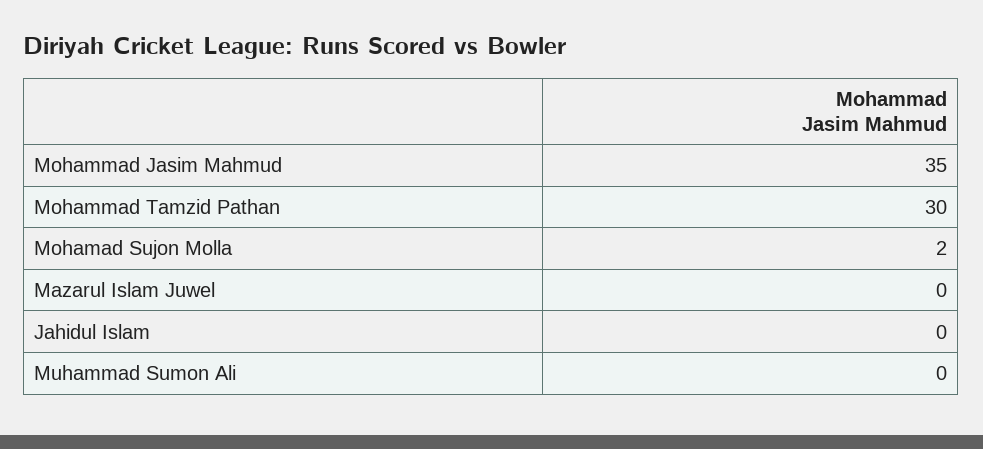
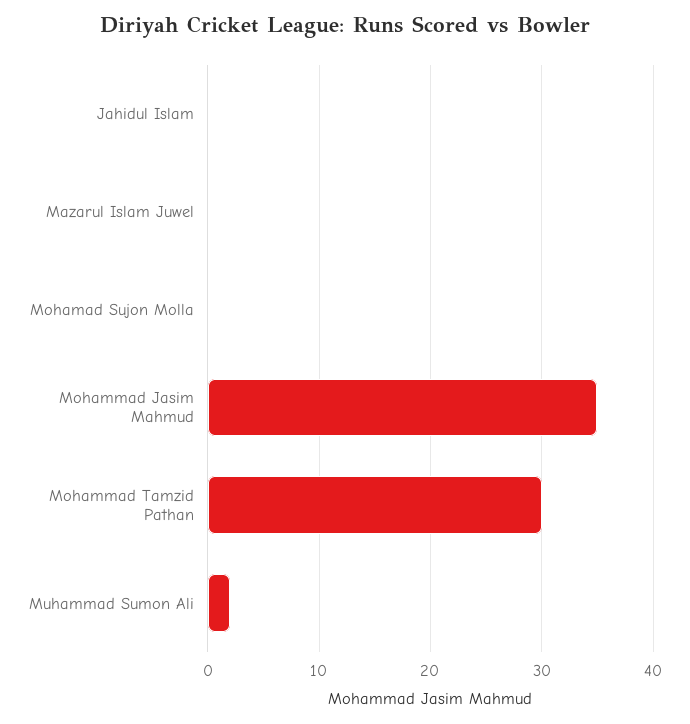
  {
    "Mohammad Jasim Mahmud": 35,
    "Mohammad Tamzid Pathan": 30,
-   "Mohamad Sujon Molla": 2,
+   "Mohamad Sujon Molla": 0,
    "Mazarul Islam Juwel": 0,
    "Jahidul Islam": 0,
-   "Muhammad Sumon Ali": 0
+   "Muhammad Sumon Ali": 2
  }

